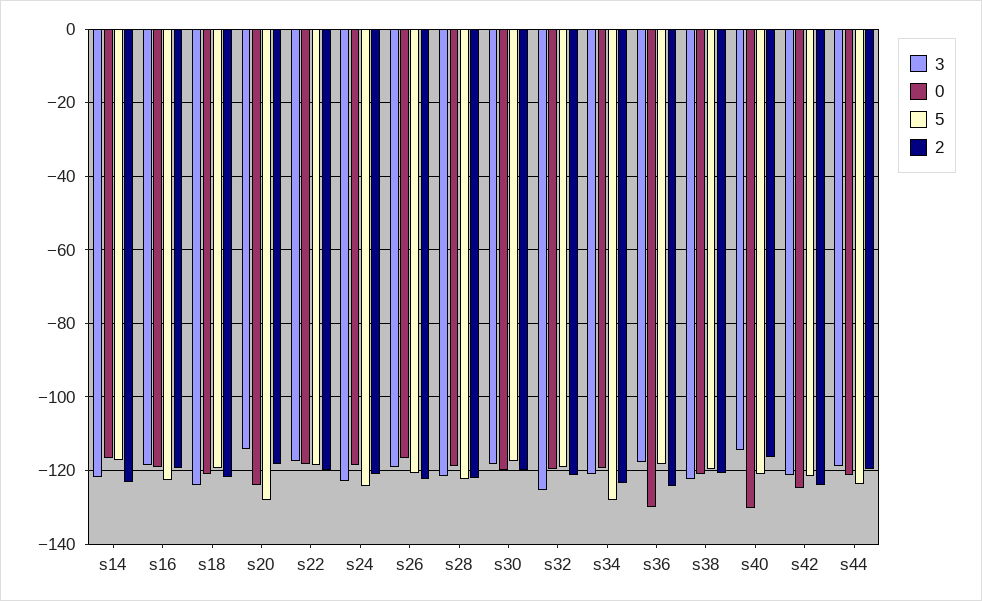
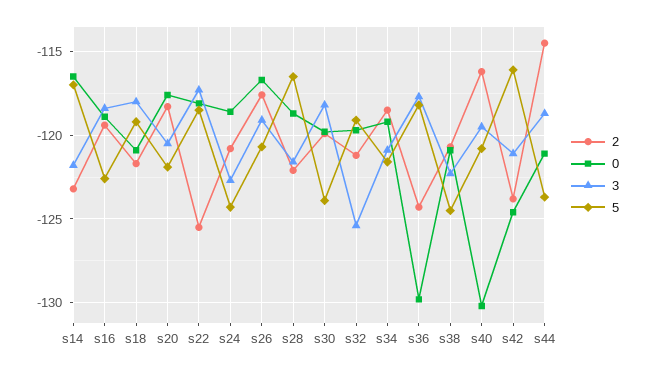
  {
    "3": {
      "s14": -122,
      "s16": -118.5,
-     "s18": -124,
+     "s18": -118,
-     "s20": -114,
+     "s20": -120.5,
      "s22": -117.5,
      "s24": -122.5,
      "s26": -119,
      "s28": -121.5,
      "s30": -118,
      "s32": -125.5,
      "s34": -121,
      "s36": -117.5,
      "s38": -122.5,
-     "s40": -114,
+     "s40": -119.5,
      "s42": -121,
      "s44": -118.5
    },
    "0": {
      "s14": -116.5,
      "s16": -119,
      "s18": -121,
-     "s20": -124,
+     "s20": -117.5,
      "s22": -118,
      "s24": -118.5,
      "s26": -116.5,
      "s28": -118.5,
      "s30": -120,
      "s32": -119.5,
      "s34": -119,
      "s36": -130,
      "s38": -121,
      "s40": -130,
      "s42": -124.5,
      "s44": -121
    },
    "5": {
      "s14": -117,
      "s16": -122.5,
      "s18": -119,
-     "s20": -128,
+     "s20": -122,
      "s22": -118.5,
      "s24": -124.5,
      "s26": -120.5,
-     "s28": -122,
+     "s28": -116.5,
-     "s30": -118,
+     "s30": -124,
      "s32": -119,
-     "s34": -128,
+     "s34": -121.5,
      "s36": -118,
-     "s38": -120,
+     "s38": -124.5,
      "s40": -121,
-     "s42": -122,
+     "s42": -116,
      "s44": -123.5
    },
    "2": {
      "s14": -123,
      "s16": -119.5,
      "s18": -121.5,
      "s20": -118.5,
-     "s22": -120,
+     "s22": -125.5,
      "s24": -121,
-     "s26": -122,
+     "s26": -117.5,
      "s28": -122,
      "s30": -120,
      "s32": -121,
-     "s34": -124,
+     "s34": -118.5,
      "s36": -124.5,
      "s38": -120.5,
      "s40": -116,
      "s42": -124,
-     "s44": -120
+     "s44": -114.5
    }
  }

